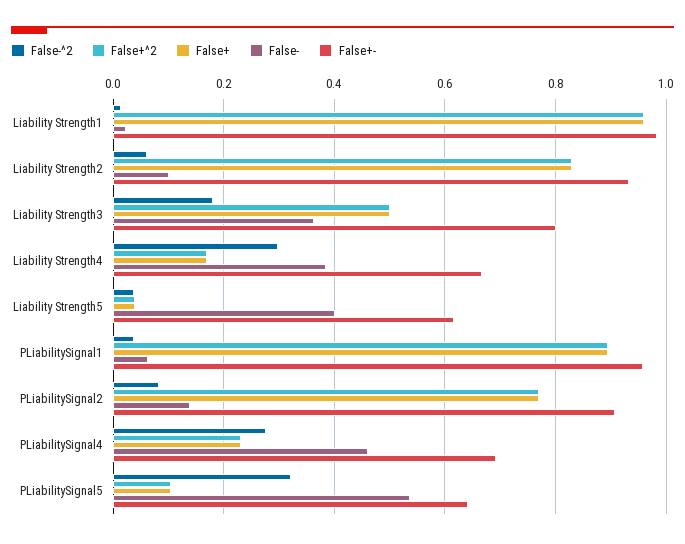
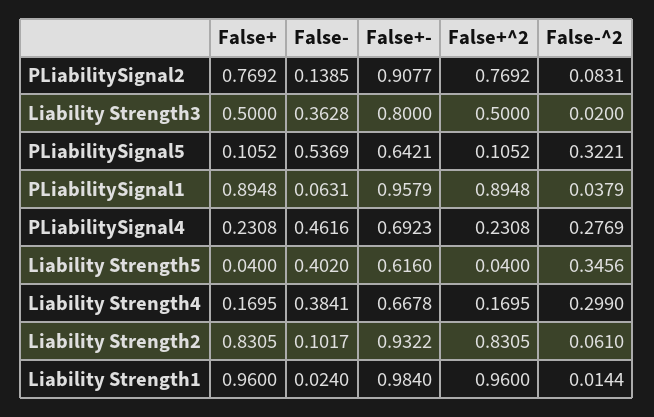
  {
    "False-^2": {
      "Liability Strength1": 0.0144,
      "Liability Strength2": 0.061,
-     "Liability Strength3": 0.18,
+     "Liability Strength3": 0.02,
      "Liability Strength4": 0.299,
-     "Liability Strength5": 0.04,
+     "Liability Strength5": 0.3456,
      "PLiabilitySignal1": 0.0379,
      "PLiabilitySignal2": 0.0831,
      "PLiabilitySignal4": 0.2769,
      "PLiabilitySignal5": 0.3221
    },
    "False+^2": {
      "Liability Strength1": 0.96,
      "Liability Strength2": 0.8305,
      "Liability Strength3": 0.5,
      "Liability Strength4": 0.1695,
      "Liability Strength5": 0.04,
      "PLiabilitySignal1": 0.8948,
      "PLiabilitySignal2": 0.7692,
      "PLiabilitySignal4": 0.2308,
      "PLiabilitySignal5": 0.1052
    },
    "False+": {
      "Liability Strength1": 0.96,
      "Liability Strength2": 0.8305,
      "Liability Strength3": 0.5,
      "Liability Strength4": 0.1695,
      "Liability Strength5": 0.04,
      "PLiabilitySignal1": 0.8948,
      "PLiabilitySignal2": 0.7692,
      "PLiabilitySignal4": 0.2308,
      "PLiabilitySignal5": 0.1052
    },
    "False-": {
      "Liability Strength1": 0.024,
      "Liability Strength2": 0.1017,
      "Liability Strength3": 0.3628,
      "Liability Strength4": 0.3841,
      "Liability Strength5": 0.402,
      "PLiabilitySignal1": 0.0631,
      "PLiabilitySignal2": 0.1385,
      "PLiabilitySignal4": 0.4616,
      "PLiabilitySignal5": 0.5369
    },
    "False+-": {
      "Liability Strength1": 0.984,
      "Liability Strength2": 0.9322,
      "Liability Strength3": 0.8,
      "Liability Strength4": 0.6678,
      "Liability Strength5": 0.616,
      "PLiabilitySignal1": 0.9579,
      "PLiabilitySignal2": 0.9077,
      "PLiabilitySignal4": 0.6923,
      "PLiabilitySignal5": 0.6421
    }
  }

